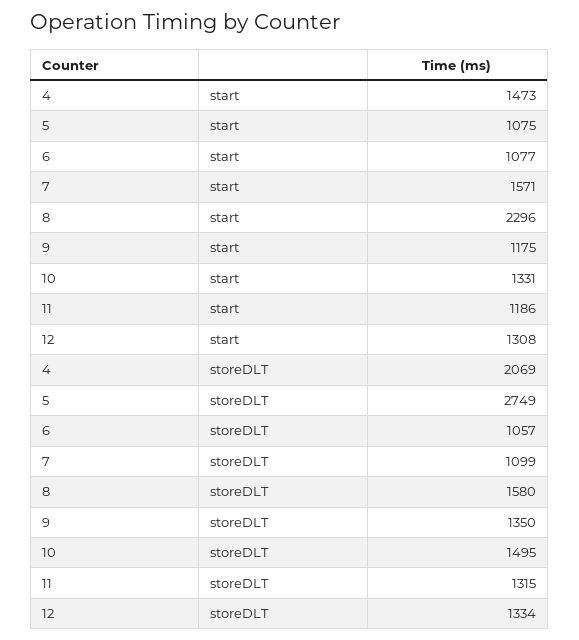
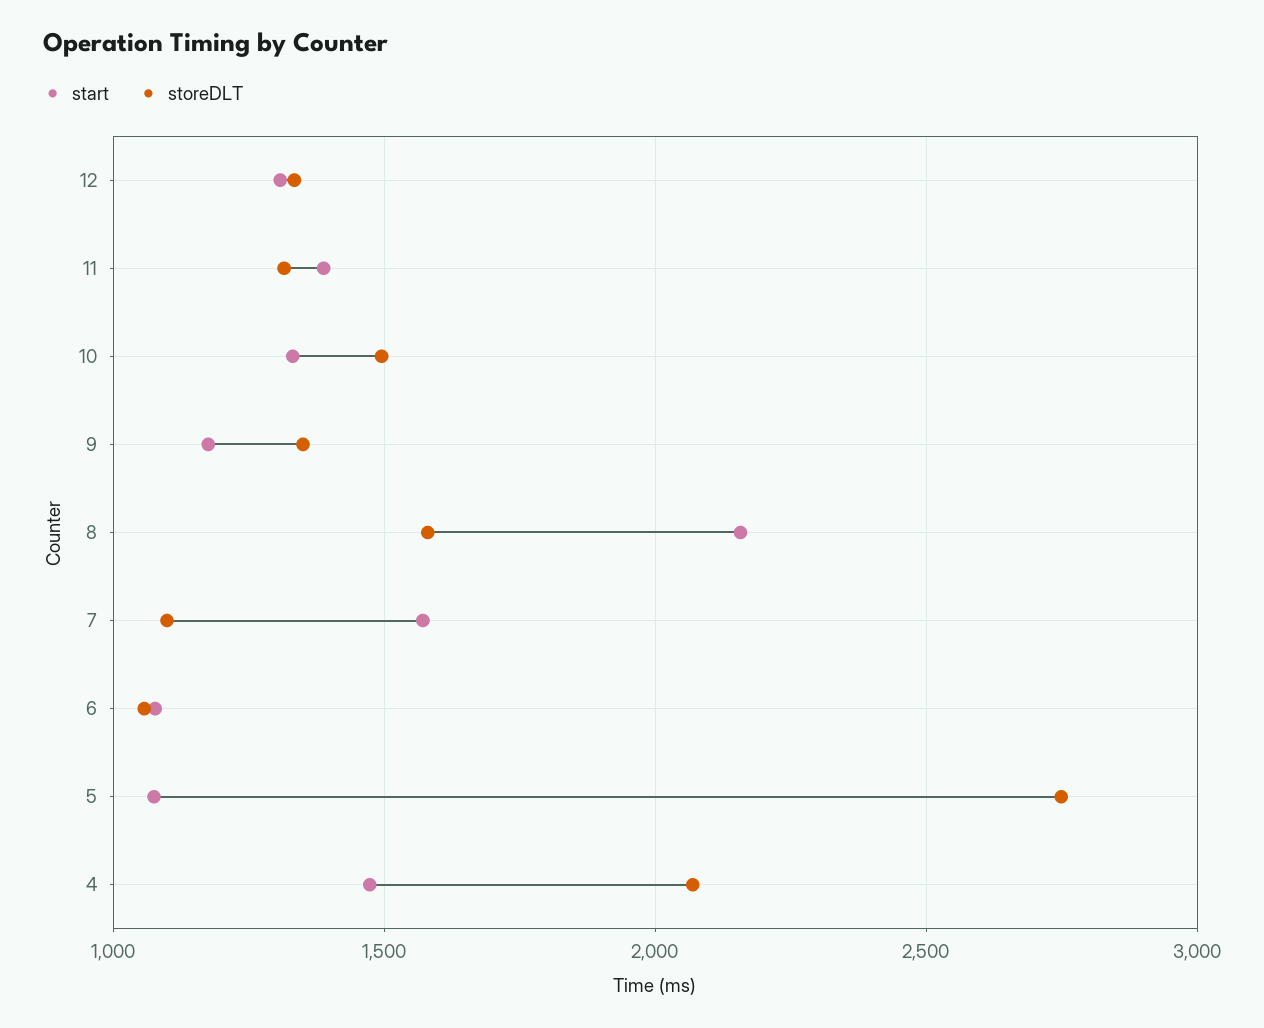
  {
    "start": {
      "4": 1473,
      "5": 1075,
      "6": 1077,
      "7": 1571,
-     "8": 2296,
+     "8": 2150,
      "9": 1175,
      "10": 1331,
-     "11": 1186,
+     "11": 1400,
      "12": 1308
    },
    "storeDLT": {
      "4": 2069,
      "5": 2749,
      "6": 1057,
      "7": 1099,
      "8": 1580,
      "9": 1350,
      "10": 1495,
      "11": 1315,
      "12": 1334
    }
  }

